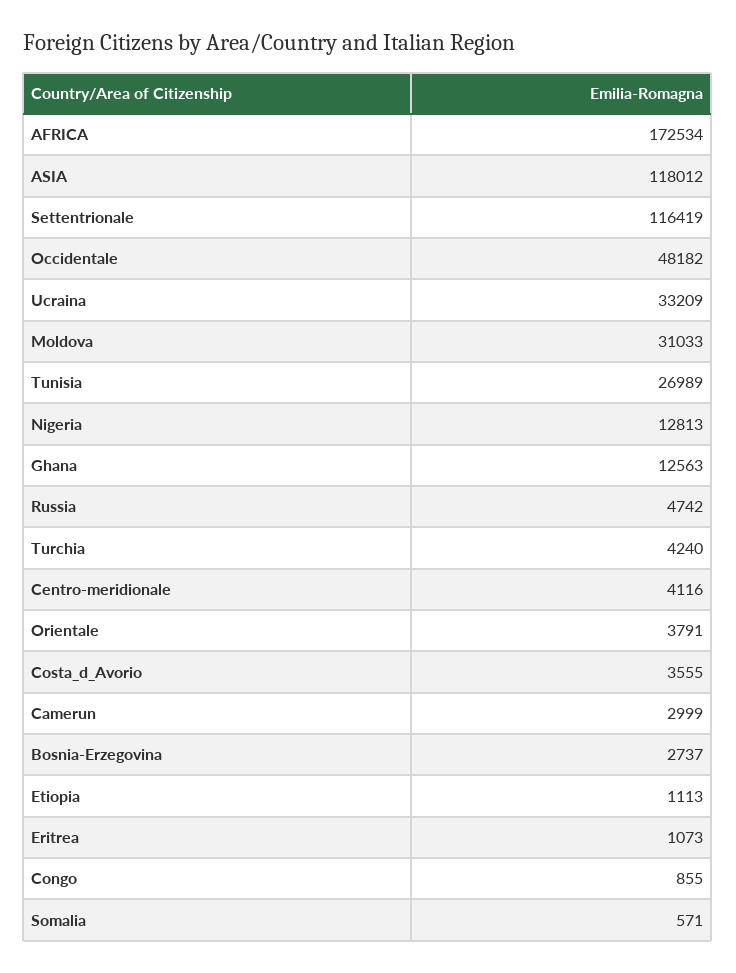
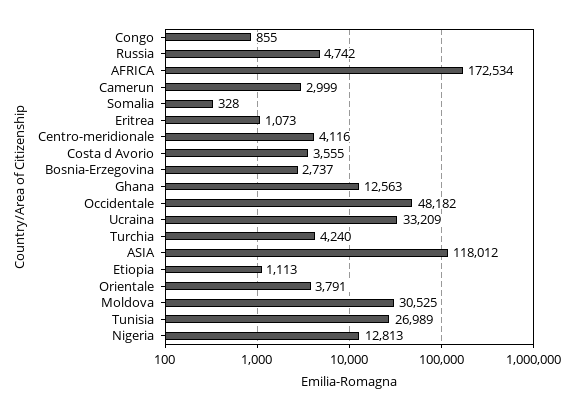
  {
    "AFRICA": 172534,
    "ASIA": 118012,
-   "Settentrionale": 116419,
    "Occidentale": 48182,
    "Ucraina": 33209,
-   "Moldova": 31033,
+   "Moldova": 30525,
    "Tunisia": 26989,
    "Nigeria": 12813,
    "Ghana": 12563,
    "Russia": 4742,
    "Turchia": 4240,
    "Centro-meridionale": 4116,
    "Orientale": 3791,
    "Costa_d_Avorio": 3555,
    "Camerun": 2999,
    "Bosnia-Erzegovina": 2737,
    "Etiopia": 1113,
    "Eritrea": 1073,
    "Congo": 855,
-   "Somalia": 571
+   "Somalia": 328
  }

